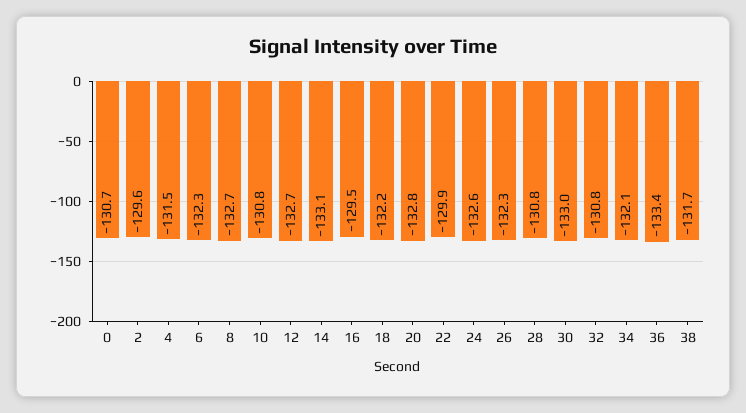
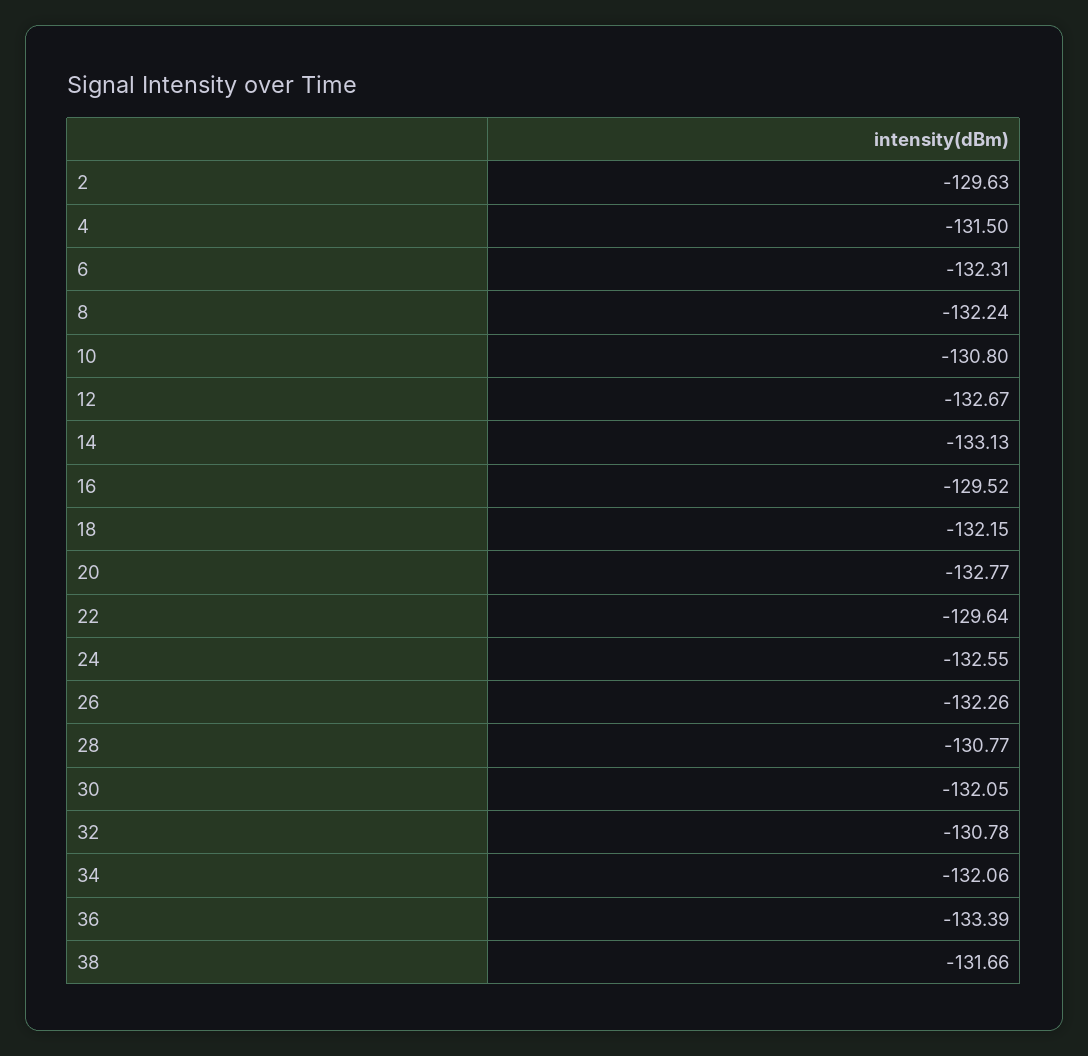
  {
-   "0": -130.7,
    "2": -129.63,
    "4": -131.5,
    "6": -132.31,
-   "8": -132.7,
+   "8": -132.24,
    "10": -130.8,
    "12": -132.67,
    "14": -133.13,
    "16": -129.52,
    "18": -132.15,
    "20": -132.77,
-   "22": -129.9,
+   "22": -129.64,
    "24": -132.55,
    "26": -132.26,
    "28": -130.77,
-   "30": -133,
+   "30": -132.05,
    "32": -130.78,
    "34": -132.06,
    "36": -133.39,
    "38": -131.66
  }

